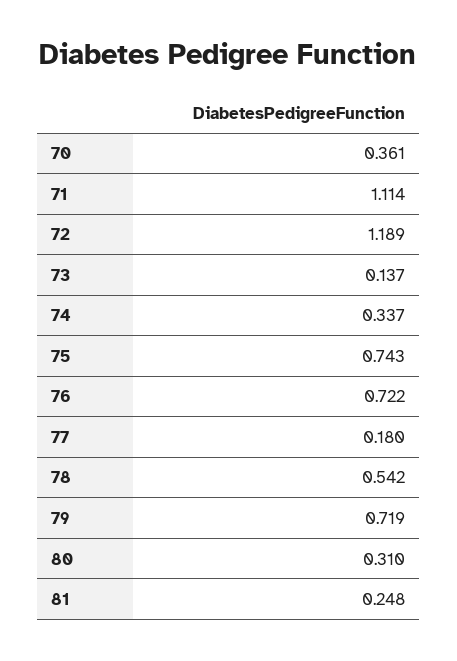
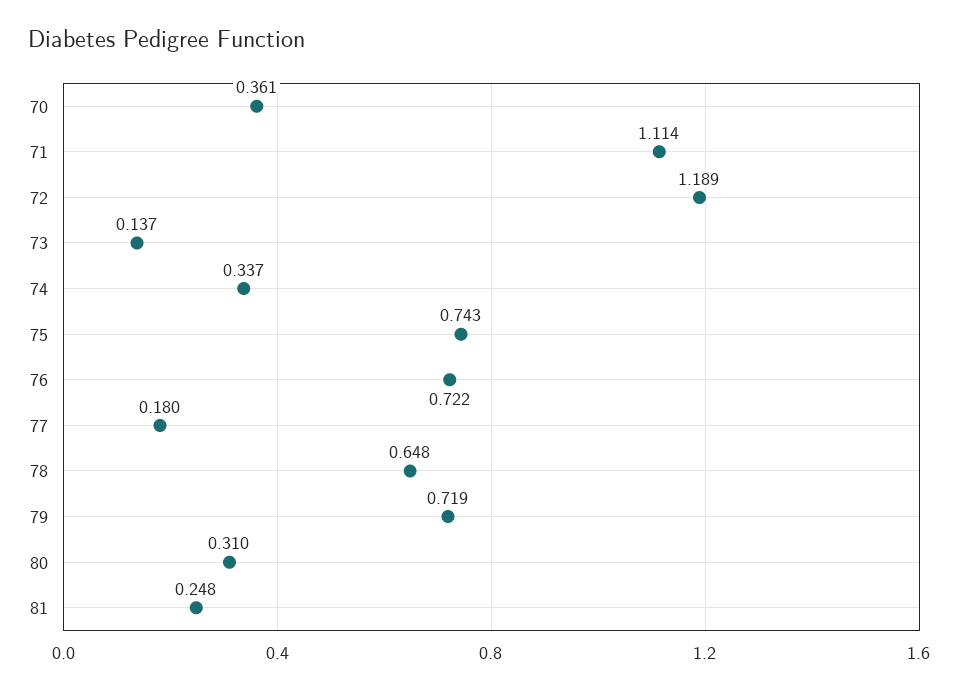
  {
    "70": 0.361,
    "71": 1.114,
    "72": 1.189,
    "73": 0.137,
    "74": 0.337,
    "75": 0.743,
    "76": 0.722,
    "77": 0.18,
-   "78": 0.542,
+   "78": 0.648,
    "79": 0.719,
    "80": 0.31,
    "81": 0.248
  }

